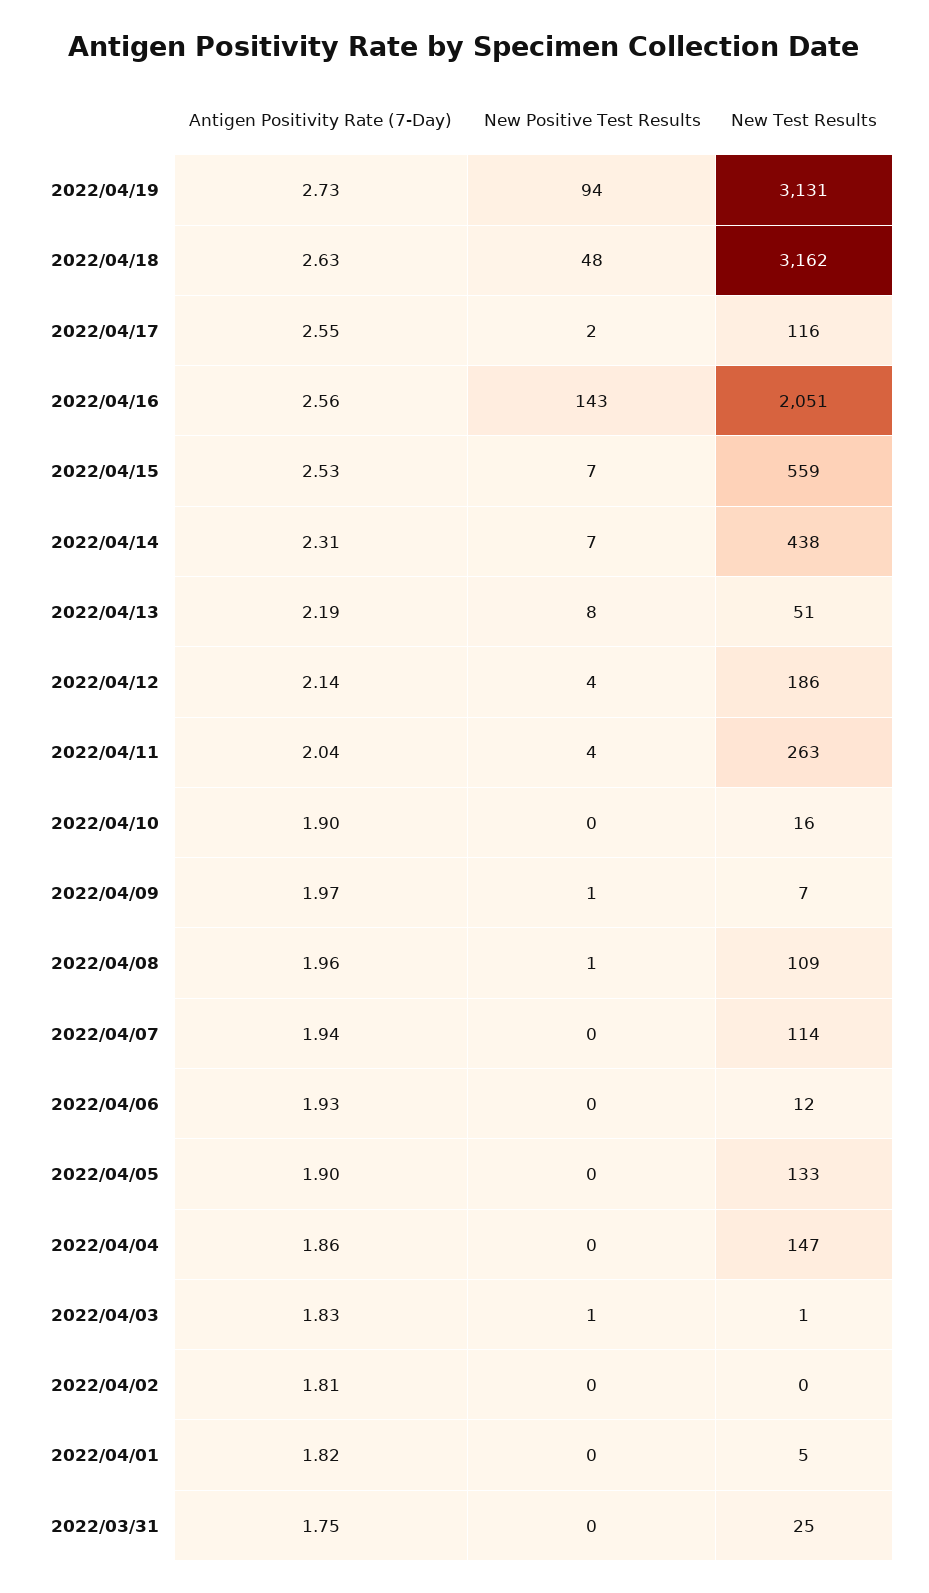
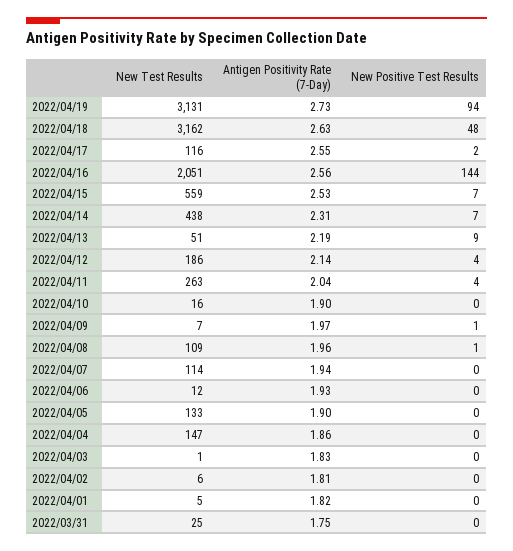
  {
    "Antigen Positivity Rate (7-Day)": {
      "2022/04/19": 2.73,
      "2022/04/18": 2.63,
      "2022/04/17": 2.55,
      "2022/04/16": 2.56,
      "2022/04/15": 2.53,
      "2022/04/14": 2.31,
      "2022/04/13": 2.19,
      "2022/04/12": 2.14,
      "2022/04/11": 2.04,
      "2022/04/10": 1.9,
      "2022/04/09": 1.97,
      "2022/04/08": 1.96,
      "2022/04/07": 1.94,
      "2022/04/06": 1.93,
      "2022/04/05": 1.9,
      "2022/04/04": 1.86,
      "2022/04/03": 1.83,
      "2022/04/02": 1.81,
      "2022/04/01": 1.82,
      "2022/03/31": 1.75
    },
    "New Positive Test Results": {
      "2022/04/19": 94,
      "2022/04/18": 48,
      "2022/04/17": 2,
-     "2022/04/16": 143,
+     "2022/04/16": 144,
      "2022/04/15": 7,
      "2022/04/14": 7,
-     "2022/04/13": 8,
+     "2022/04/13": 9,
      "2022/04/12": 4,
      "2022/04/11": 4,
      "2022/04/10": 0,
      "2022/04/09": 1,
      "2022/04/08": 1,
      "2022/04/07": 0,
      "2022/04/06": 0,
      "2022/04/05": 0,
      "2022/04/04": 0,
-     "2022/04/03": 1,
+     "2022/04/03": 0,
      "2022/04/02": 0,
      "2022/04/01": 0,
      "2022/03/31": 0
    },
    "New Test Results": {
      "2022/04/19": 3131,
      "2022/04/18": 3162,
      "2022/04/17": 116,
      "2022/04/16": 2051,
      "2022/04/15": 559,
      "2022/04/14": 438,
      "2022/04/13": 51,
      "2022/04/12": 186,
      "2022/04/11": 263,
      "2022/04/10": 16,
      "2022/04/09": 7,
      "2022/04/08": 109,
      "2022/04/07": 114,
      "2022/04/06": 12,
      "2022/04/05": 133,
      "2022/04/04": 147,
      "2022/04/03": 1,
-     "2022/04/02": 0,
+     "2022/04/02": 6,
      "2022/04/01": 5,
      "2022/03/31": 25
    }
  }

